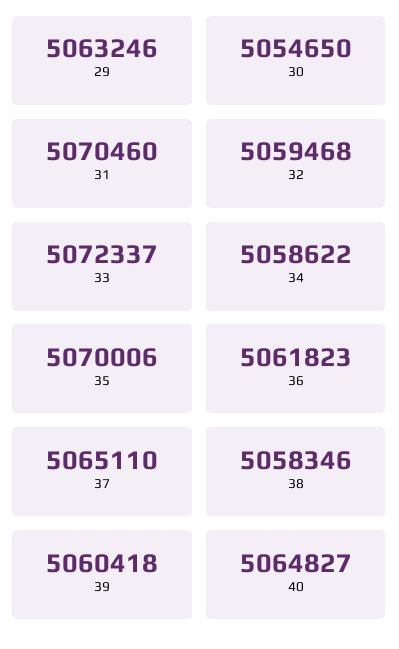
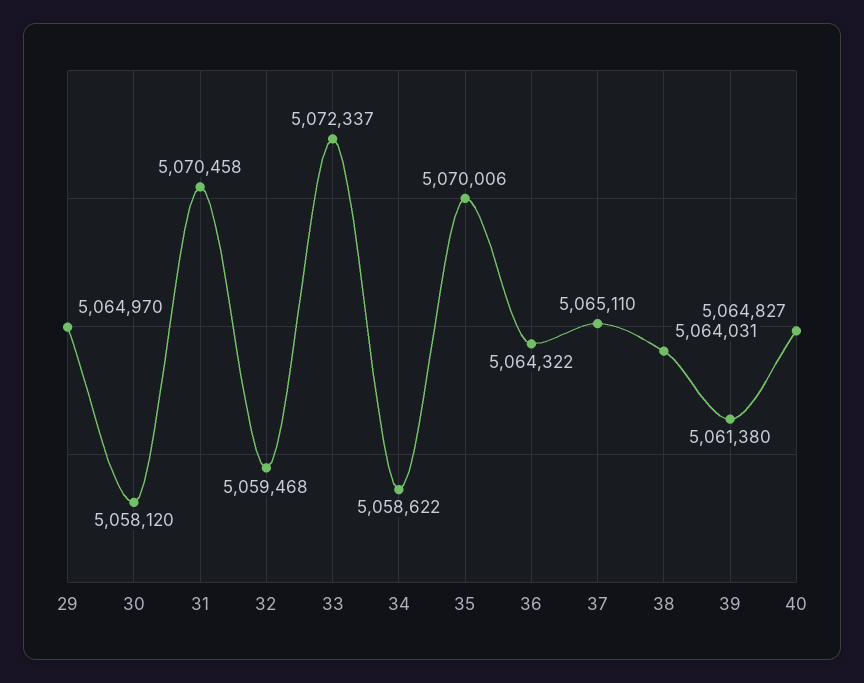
  {
-   "29": 5063246,
+   "29": 5064970,
-   "30": 5054650,
+   "30": 5058120,
-   "31": 5070460,
+   "31": 5070458,
    "32": 5059468,
    "33": 5072337,
    "34": 5058622,
    "35": 5070006,
-   "36": 5061823,
+   "36": 5064322,
    "37": 5065110,
-   "38": 5058346,
+   "38": 5064031,
-   "39": 5060418,
+   "39": 5061380,
    "40": 5064827
  }

